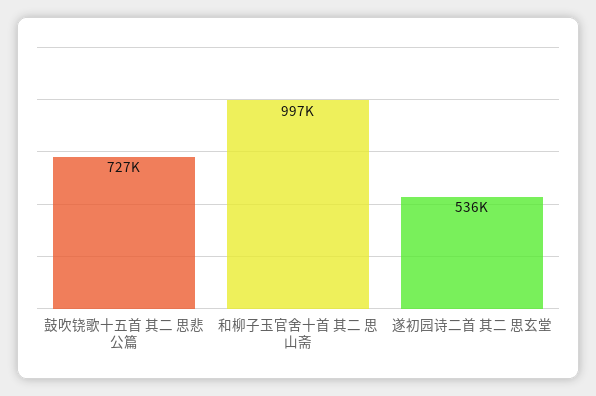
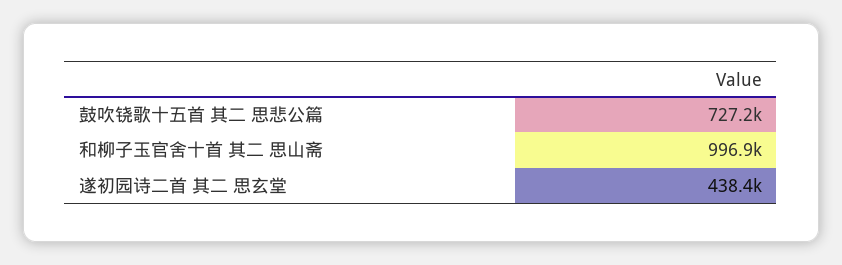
  {
    "鼓吹铙歌十五首 其二 思悲公篇": 727200,
    "和柳子玉官舍十首 其二 思山斋": 996900,
-   "遂初园诗二首 其二 思玄堂": 536000
+   "遂初园诗二首 其二 思玄堂": 438400
  }

